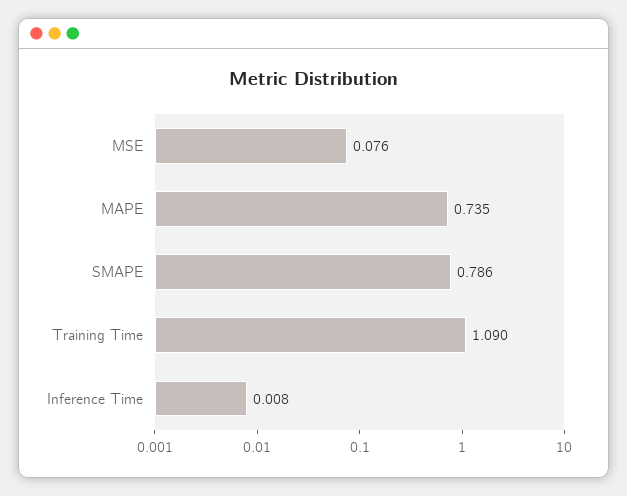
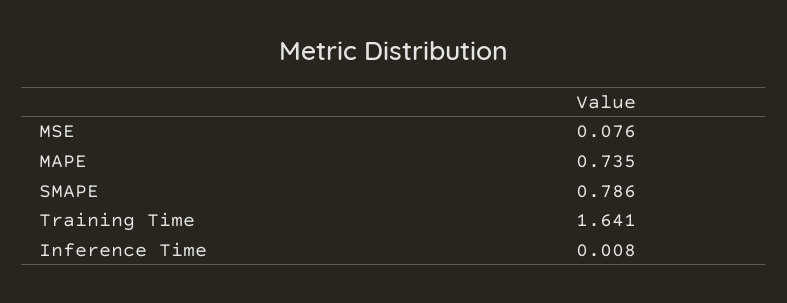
  {
    "MSE": 0.076,
    "MAPE": 0.735,
    "SMAPE": 0.786,
-   "Training Time": 1.09,
+   "Training Time": 1.641,
    "Inference Time": 0.008
  }

